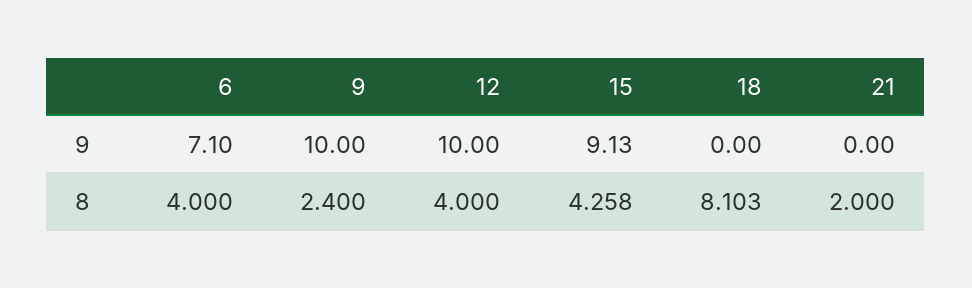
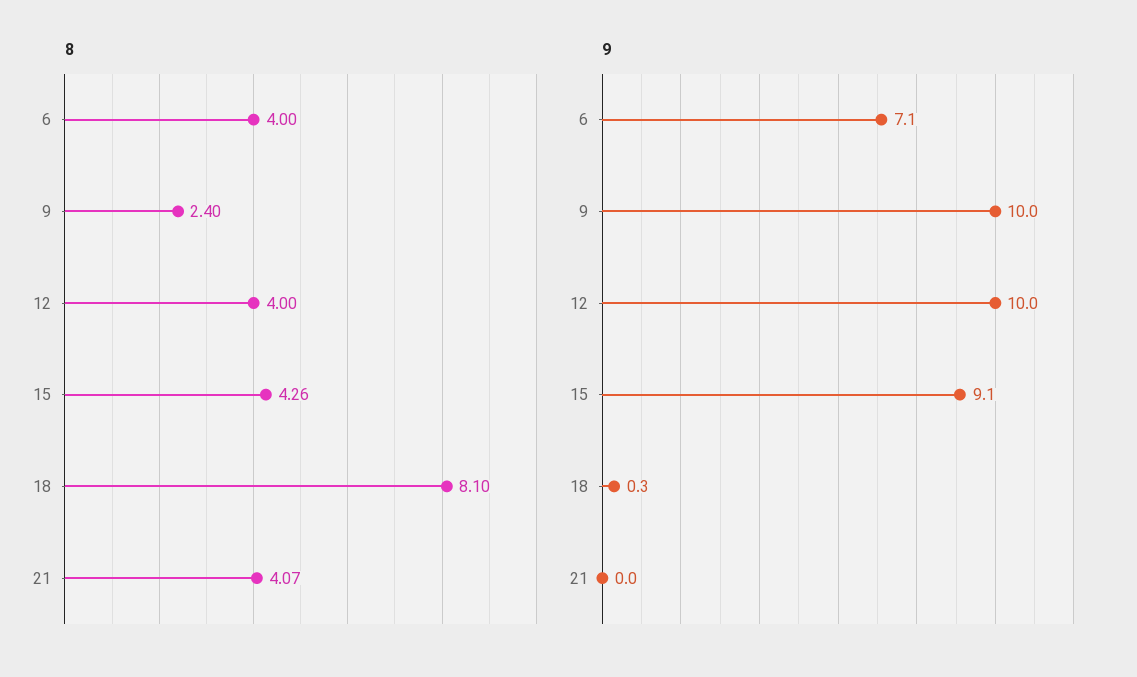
  {
    "9": {
      "6": 7.1,
      "9": 10,
      "12": 10,
      "15": 9.13,
-     "18": 0,
+     "18": 0.3,
      "21": 0
    },
    "8": {
      "6": 4,
      "9": 2.4,
      "12": 4,
      "15": 4.258,
      "18": 8.103,
-     "21": 2
+     "21": 4.07
    }
  }

